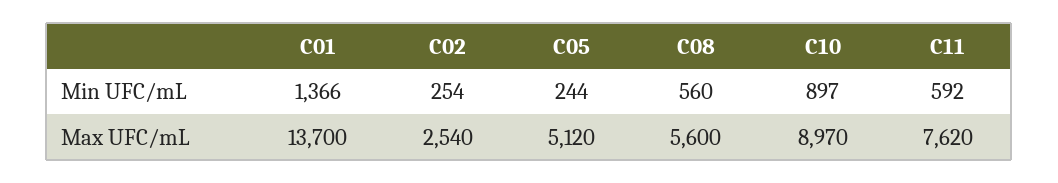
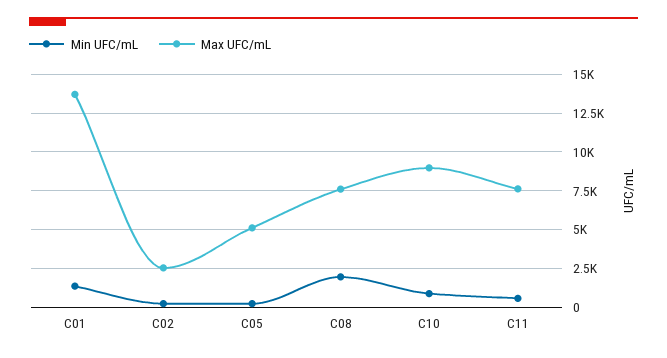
  {
    "Min UFC/mL": {
      "C01": 1366,
      "C02": 254,
      "C05": 244,
-     "C08": 560,
+     "C08": 2000,
      "C10": 897,
      "C11": 592
    },
    "Max UFC/mL": {
      "C01": 13700,
      "C02": 2540,
      "C05": 5120,
-     "C08": 5600,
+     "C08": 7500,
      "C10": 8970,
      "C11": 7620
    }
  }

